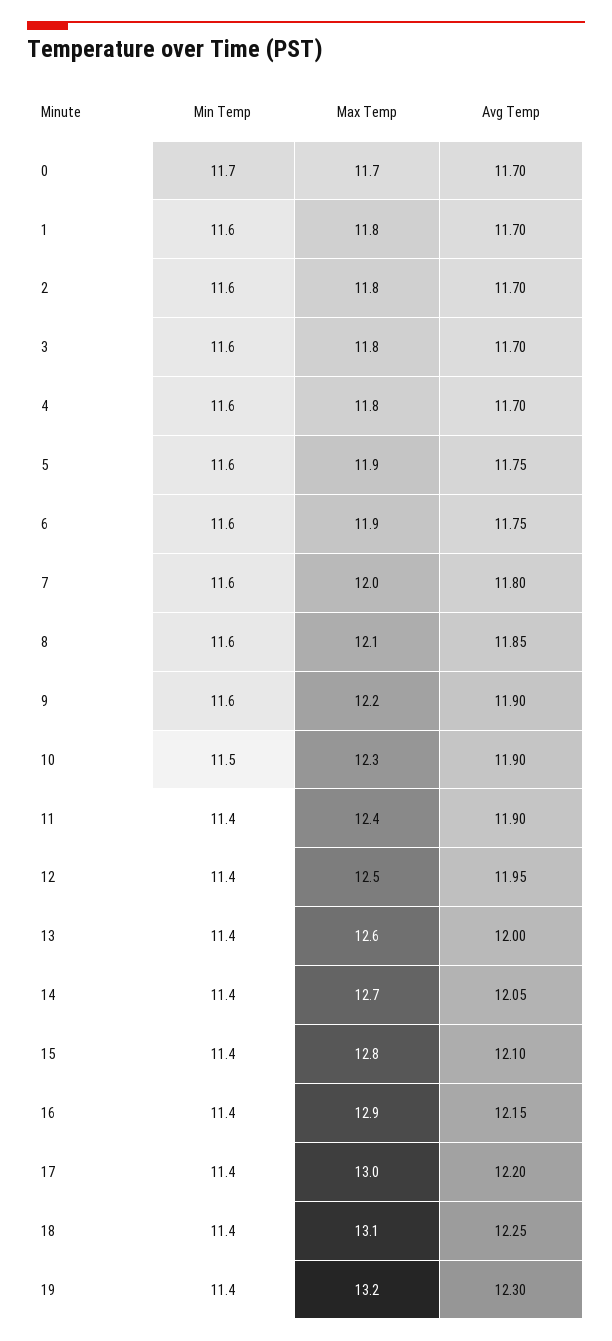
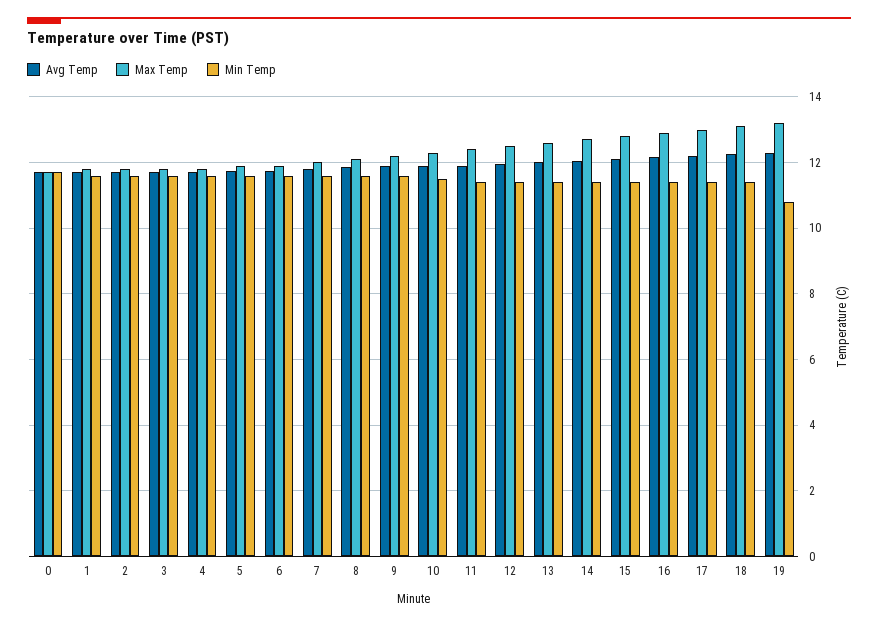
  {
    "Min Temp": {
      "0": 11.7,
      "1": 11.6,
      "2": 11.6,
      "3": 11.6,
      "4": 11.6,
      "5": 11.6,
      "6": 11.6,
      "7": 11.6,
      "8": 11.6,
      "9": 11.6,
      "10": 11.5,
      "11": 11.4,
      "12": 11.4,
      "13": 11.4,
      "14": 11.4,
      "15": 11.4,
      "16": 11.4,
      "17": 11.4,
      "18": 11.4,
-     "19": 11.4
+     "19": 10.8
    },
    "Max Temp": {
      "0": 11.7,
      "1": 11.8,
      "2": 11.8,
      "3": 11.8,
      "4": 11.8,
      "5": 11.9,
      "6": 11.9,
      "7": 12,
      "8": 12.1,
      "9": 12.2,
      "10": 12.3,
      "11": 12.4,
      "12": 12.5,
      "13": 12.6,
      "14": 12.7,
      "15": 12.8,
      "16": 12.9,
      "17": 13,
      "18": 13.1,
      "19": 13.2
    },
    "Avg Temp": {
      "0": 11.7,
      "1": 11.7,
      "2": 11.7,
      "3": 11.7,
      "4": 11.7,
      "5": 11.75,
      "6": 11.75,
      "7": 11.8,
      "8": 11.85,
      "9": 11.9,
      "10": 11.9,
      "11": 11.9,
      "12": 11.95,
      "13": 12,
      "14": 12.05,
      "15": 12.1,
      "16": 12.15,
      "17": 12.2,
      "18": 12.25,
      "19": 12.3
    }
  }

